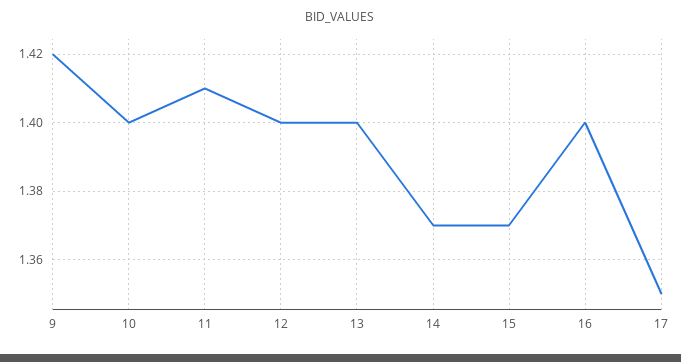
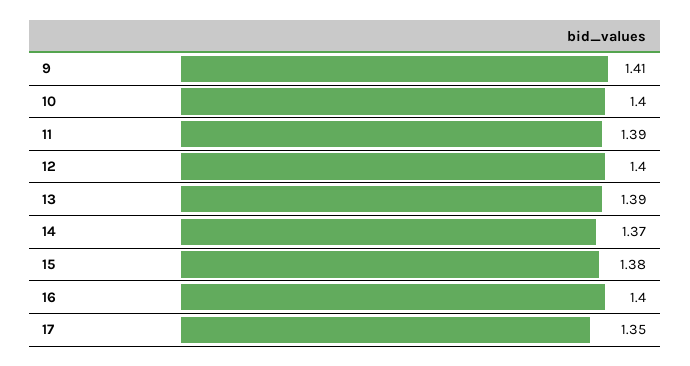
  {
-   "9": 1.42,
+   "9": 1.41,
    "10": 1.4,
-   "11": 1.41,
+   "11": 1.39,
    "12": 1.4,
-   "13": 1.4,
+   "13": 1.39,
    "14": 1.37,
-   "15": 1.37,
+   "15": 1.38,
    "16": 1.4,
    "17": 1.35
  }

